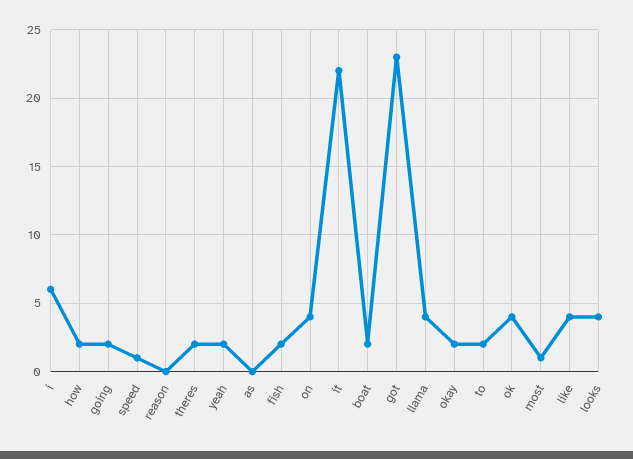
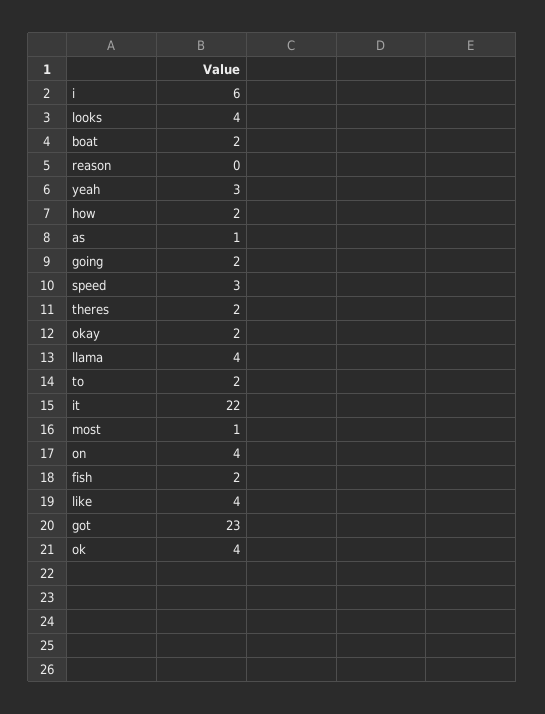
  {
    "i": 6,
    "how": 2,
    "going": 2,
-   "speed": 1,
+   "speed": 3,
    "reason": 0,
    "theres": 2,
-   "yeah": 2,
+   "yeah": 3,
-   "as": 0,
+   "as": 1,
    "fish": 2,
    "on": 4,
    "it": 22,
    "boat": 2,
    "got": 23,
    "llama": 4,
    "okay": 2,
    "to": 2,
    "ok": 4,
    "most": 1,
    "like": 4,
    "looks": 4
  }

